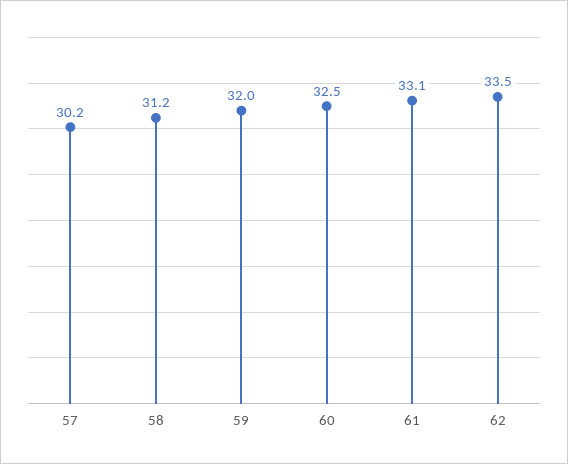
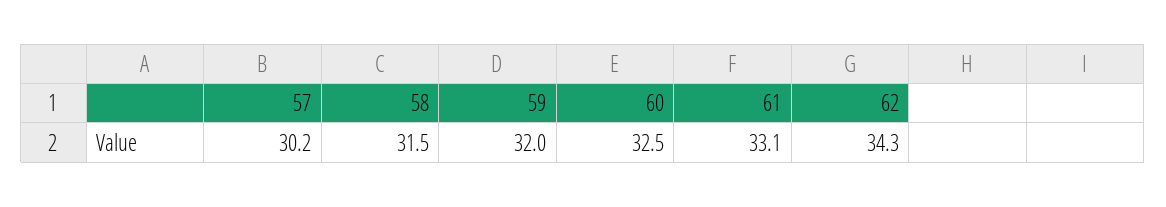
  {
    "57": 30.2,
-   "58": 31.2,
+   "58": 31.5,
    "59": 32,
    "60": 32.5,
    "61": 33.1,
-   "62": 33.5
+   "62": 34.3
  }

